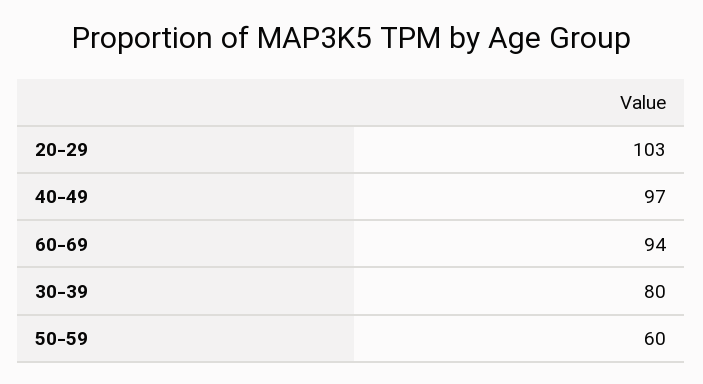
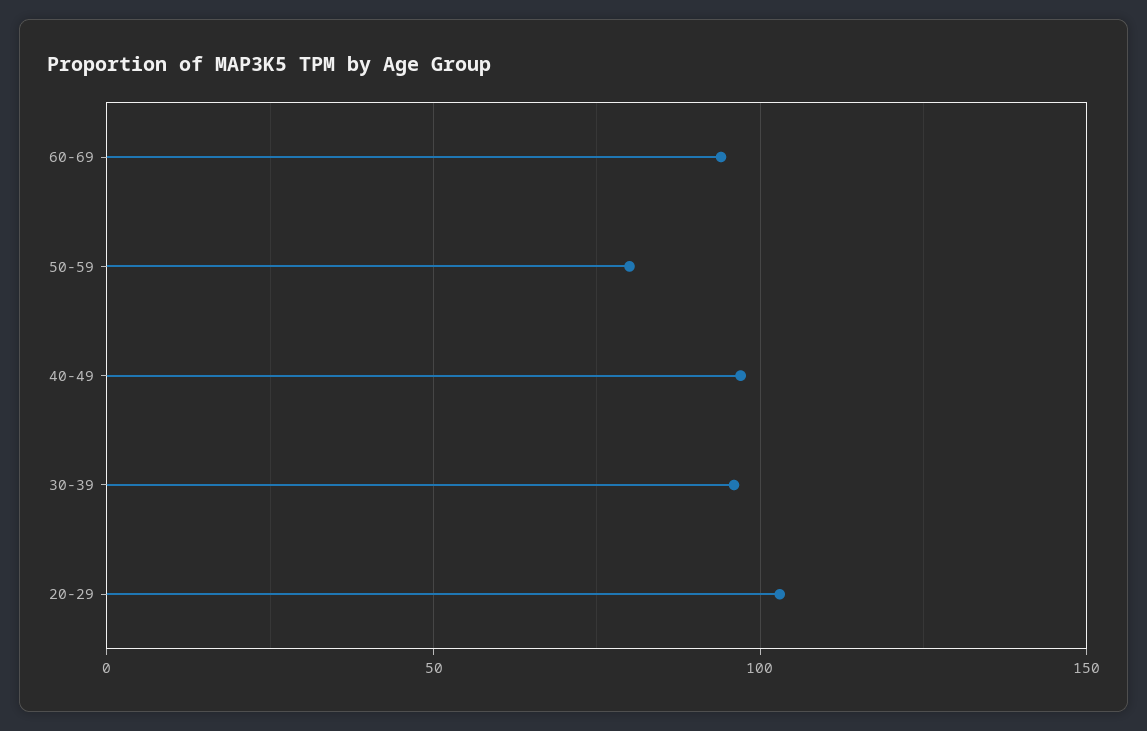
  {
    "20-29": 103,
    "40-49": 97,
    "60-69": 94,
-   "30-39": 80,
+   "30-39": 95,
-   "50-59": 60
+   "50-59": 80
  }

